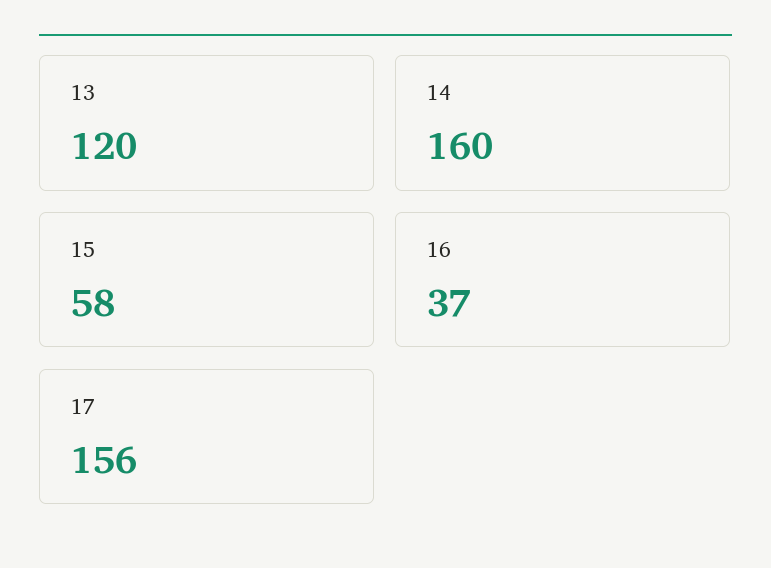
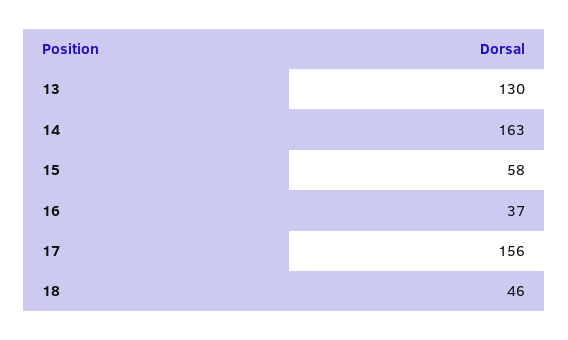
  {
-   "13": 120,
+   "13": 130,
-   "14": 160,
+   "14": 163,
    "15": 58,
    "16": 37,
-   "17": 156
+   "17": 156,
+   "18": 46
  }

